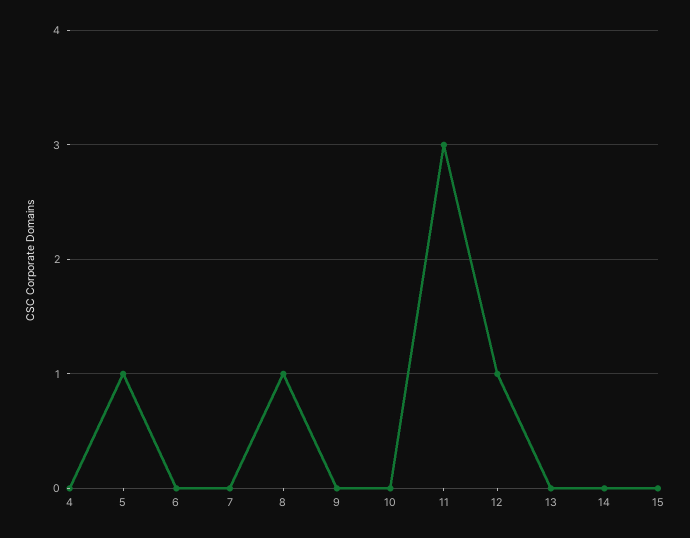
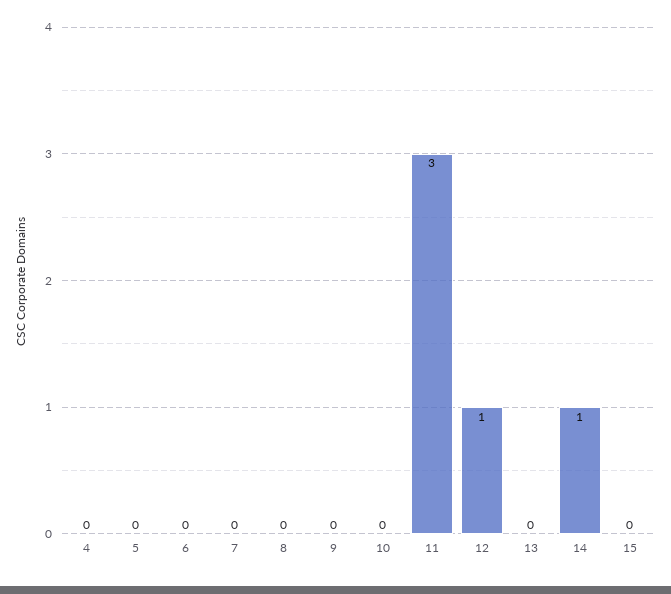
  {
    "4": 0,
-   "5": 1,
+   "5": 0,
    "6": 0,
    "7": 0,
-   "8": 1,
+   "8": 0,
    "9": 0,
    "10": 0,
    "11": 3,
    "12": 1,
    "13": 0,
-   "14": 0,
+   "14": 1,
    "15": 0
  }

